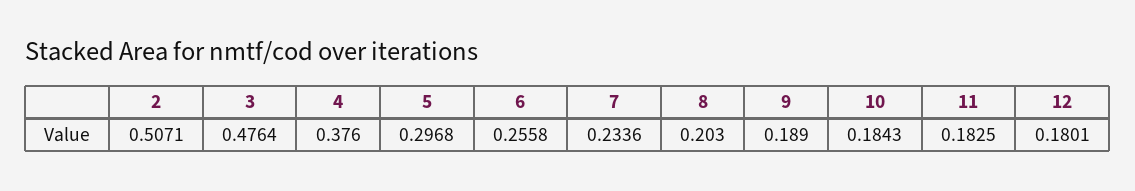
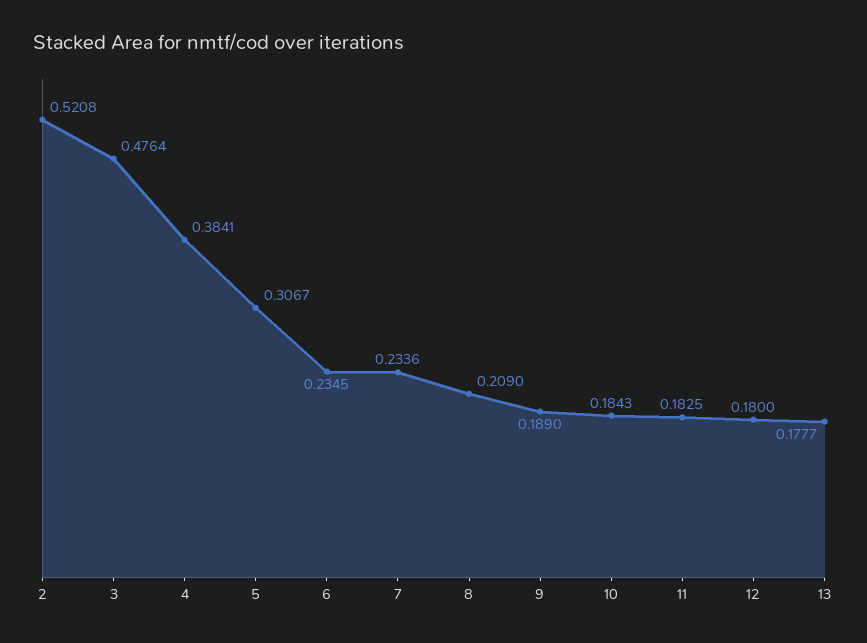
  {
-   "2": 0.5071,
+   "2": 0.5208,
    "3": 0.4764,
-   "4": 0.376,
+   "4": 0.3841,
-   "5": 0.2968,
+   "5": 0.3067,
-   "6": 0.2558,
+   "6": 0.2345,
    "7": 0.2336,
-   "8": 0.203,
+   "8": 0.209,
    "9": 0.189,
    "10": 0.1843,
    "11": 0.1825,
-   "12": 0.1801
+   "12": 0.18,
+   "13": 0.1777
  }

